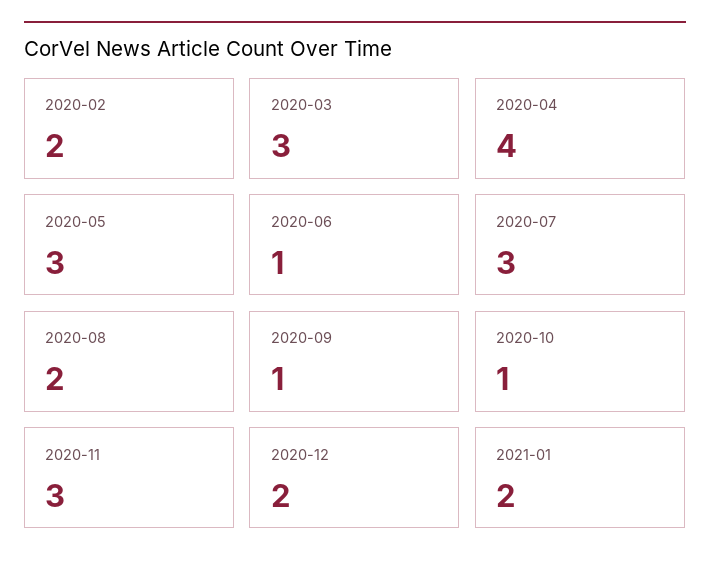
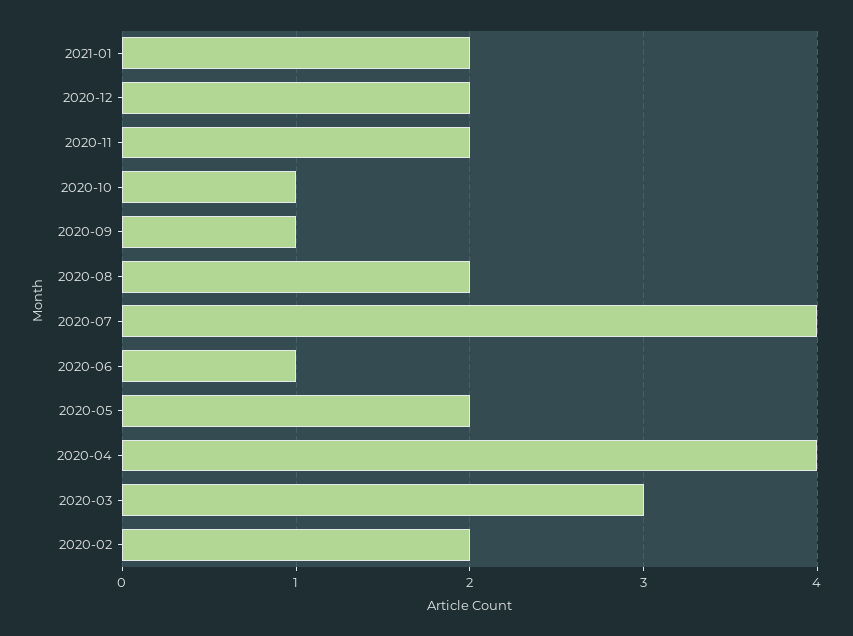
  {
    "2020-02": 2,
    "2020-03": 3,
    "2020-04": 4,
-   "2020-05": 3,
+   "2020-05": 2,
    "2020-06": 1,
-   "2020-07": 3,
+   "2020-07": 4,
    "2020-08": 2,
    "2020-09": 1,
    "2020-10": 1,
-   "2020-11": 3,
+   "2020-11": 2,
    "2020-12": 2,
    "2021-01": 2
  }

